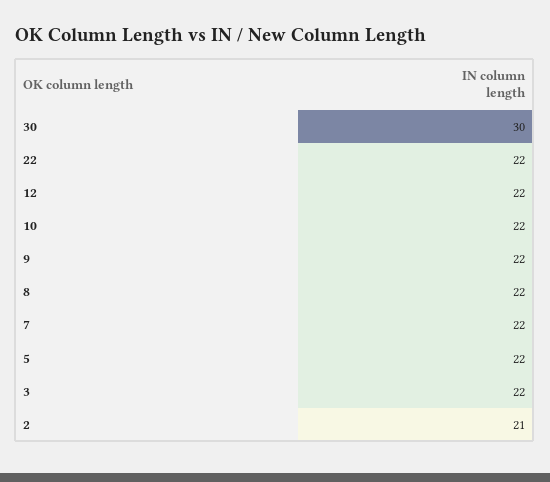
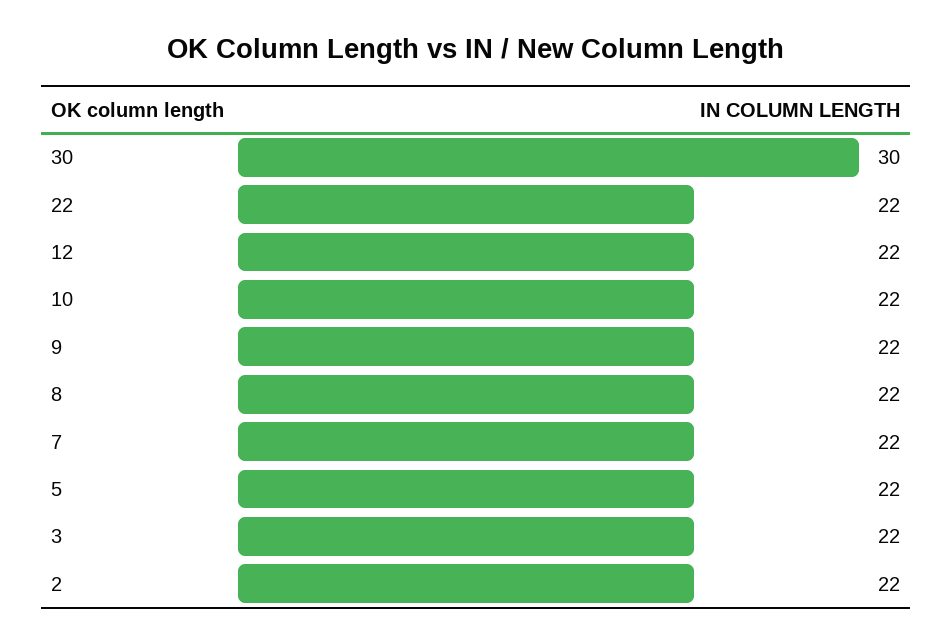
  {
    "30": 30,
    "22": 22,
    "12": 22,
    "10": 22,
    "9": 22,
    "8": 22,
    "7": 22,
    "5": 22,
    "3": 22,
-   "2": 21
+   "2": 22
  }

